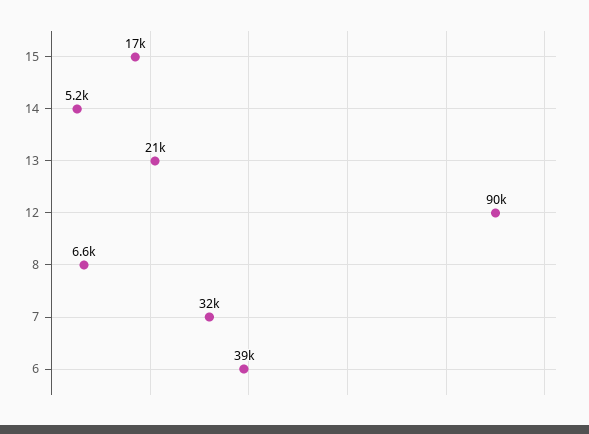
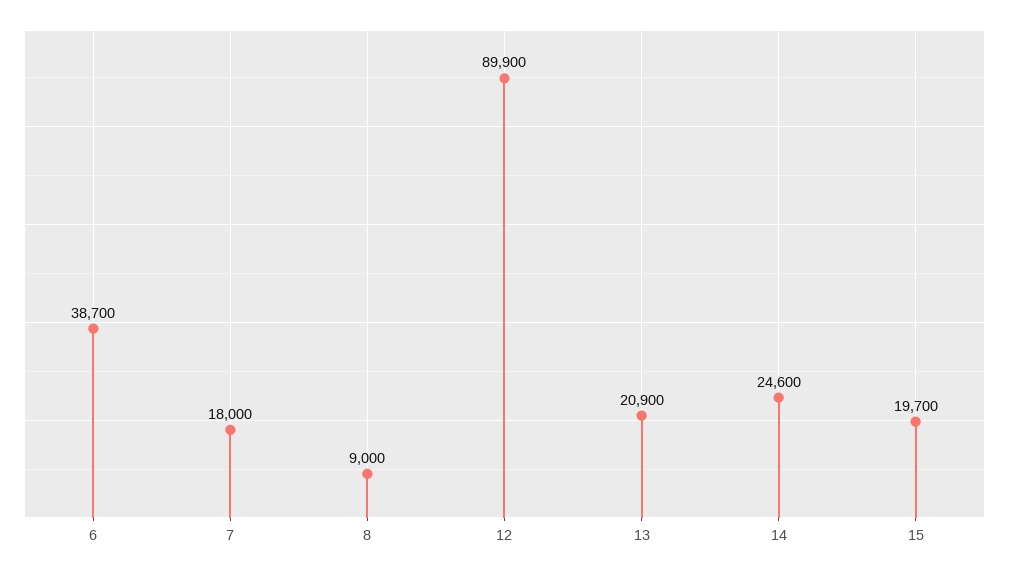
  {
-   "15": 17000,
+   "15": 19700,
-   "14": 5200,
+   "14": 24600,
    "13": 20900,
    "12": 89900,
-   "8": 6600,
+   "8": 9000,
-   "7": 32000,
+   "7": 18000,
    "6": 38700
  }

